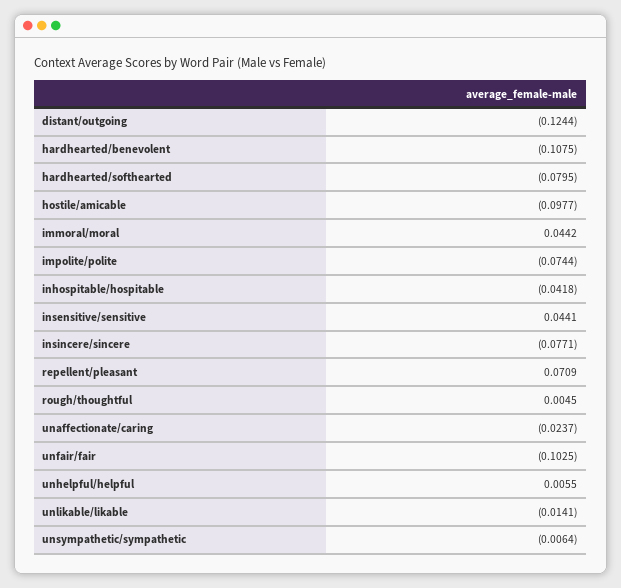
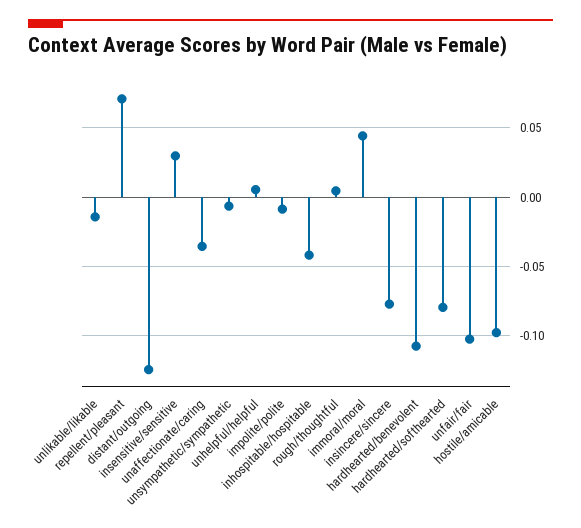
  {
    "distant/outgoing": -0.1244,
    "hardhearted/benevolent": -0.1075,
    "hardhearted/softhearted": -0.0795,
    "hostile/amicable": -0.0977,
    "immoral/moral": 0.0442,
-   "impolite/polite": -0.0744,
+   "impolite/polite": -0.01,
    "inhospitable/hospitable": -0.0418,
-   "insensitive/sensitive": 0.0441,
+   "insensitive/sensitive": 0.03,
    "insincere/sincere": -0.0771,
    "repellent/pleasant": 0.0709,
    "rough/thoughtful": 0.0045,
-   "unaffectionate/caring": -0.0237,
+   "unaffectionate/caring": -0.035,
    "unfair/fair": -0.1025,
    "unhelpful/helpful": 0.0055,
    "unlikable/likable": -0.0141,
    "unsympathetic/sympathetic": -0.0064
  }

